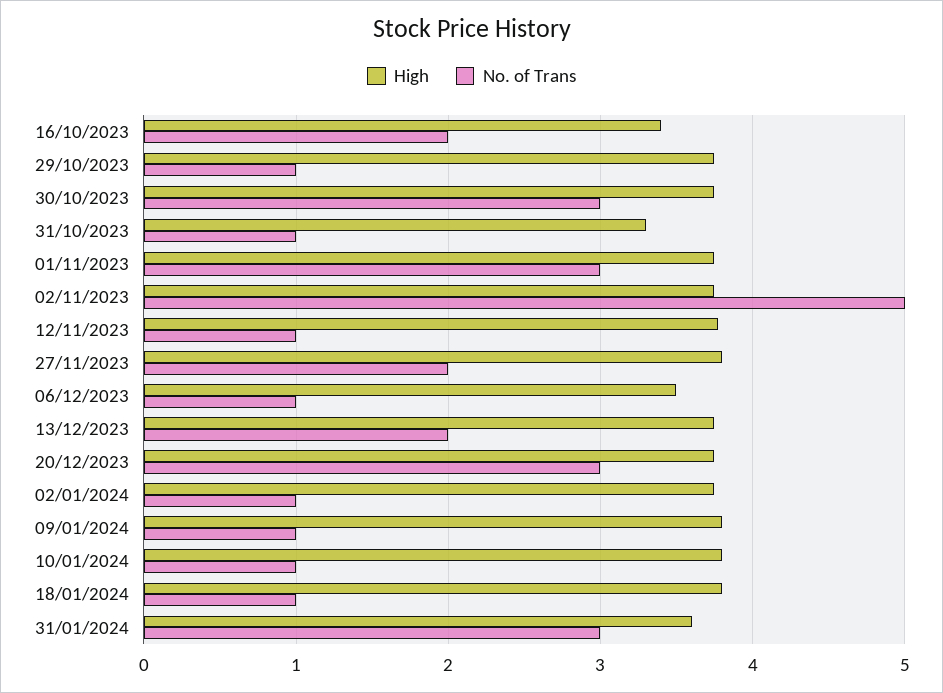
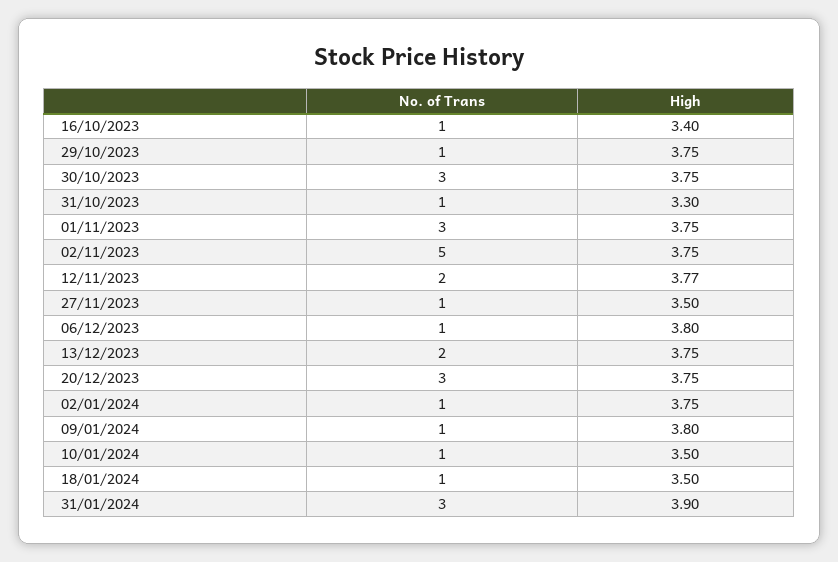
  {
    "High": {
      "16/10/2023": 3.4,
      "29/10/2023": 3.75,
      "30/10/2023": 3.75,
      "31/10/2023": 3.3,
      "01/11/2023": 3.75,
      "02/11/2023": 3.75,
      "12/11/2023": 3.77,
-     "27/11/2023": 3.8,
+     "27/11/2023": 3.5,
-     "06/12/2023": 3.5,
+     "06/12/2023": 3.8,
      "13/12/2023": 3.75,
      "20/12/2023": 3.75,
      "02/01/2024": 3.75,
      "09/01/2024": 3.8,
-     "10/01/2024": 3.8,
+     "10/01/2024": 3.5,
-     "18/01/2024": 3.8,
+     "18/01/2024": 3.5,
-     "31/01/2024": 3.6
+     "31/01/2024": 3.9
    },
    "No. of Trans": {
-     "16/10/2023": 2,
+     "16/10/2023": 1,
      "29/10/2023": 1,
      "30/10/2023": 3,
      "31/10/2023": 1,
      "01/11/2023": 3,
      "02/11/2023": 5,
-     "12/11/2023": 1,
+     "12/11/2023": 2,
-     "27/11/2023": 2,
+     "27/11/2023": 1,
      "06/12/2023": 1,
      "13/12/2023": 2,
      "20/12/2023": 3,
      "02/01/2024": 1,
      "09/01/2024": 1,
      "10/01/2024": 1,
      "18/01/2024": 1,
      "31/01/2024": 3
    }
  }

